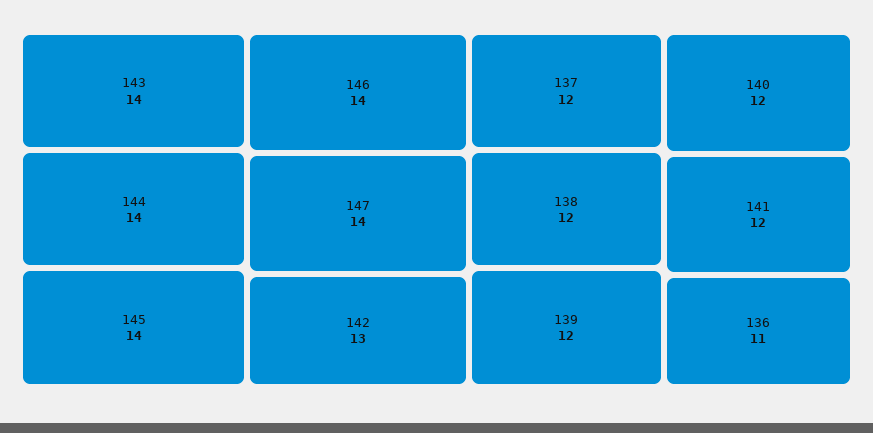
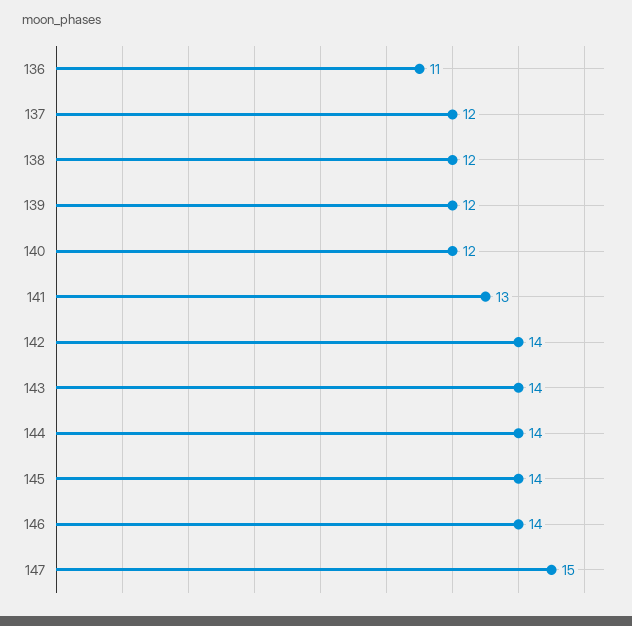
  {
    "143": 14,
    "144": 14,
    "145": 14,
    "146": 14,
-   "147": 14,
+   "147": 15,
-   "142": 13,
+   "142": 14,
    "137": 12,
    "138": 12,
    "139": 12,
    "140": 12,
-   "141": 12,
+   "141": 13,
    "136": 11
  }

